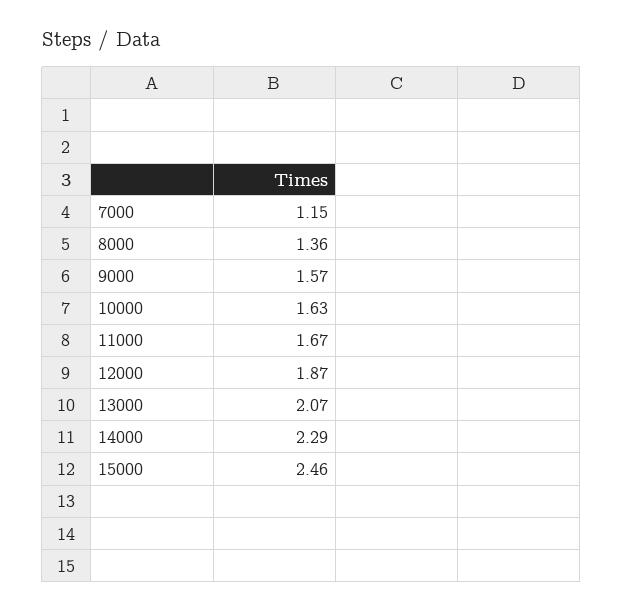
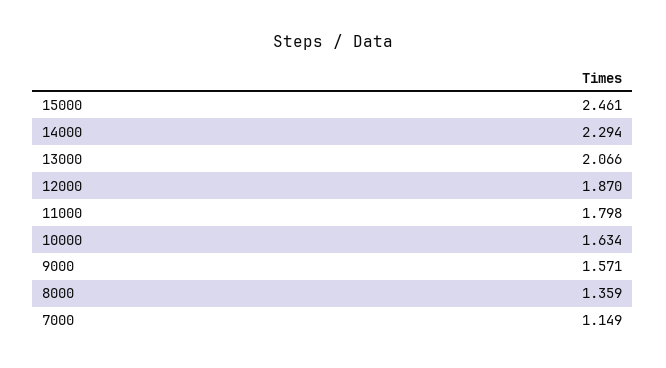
  {
    "7000": 1.149,
    "8000": 1.359,
    "9000": 1.571,
    "10000": 1.634,
-   "11000": 1.67,
+   "11000": 1.798,
    "12000": 1.87,
    "13000": 2.066,
    "14000": 2.294,
    "15000": 2.461
  }

